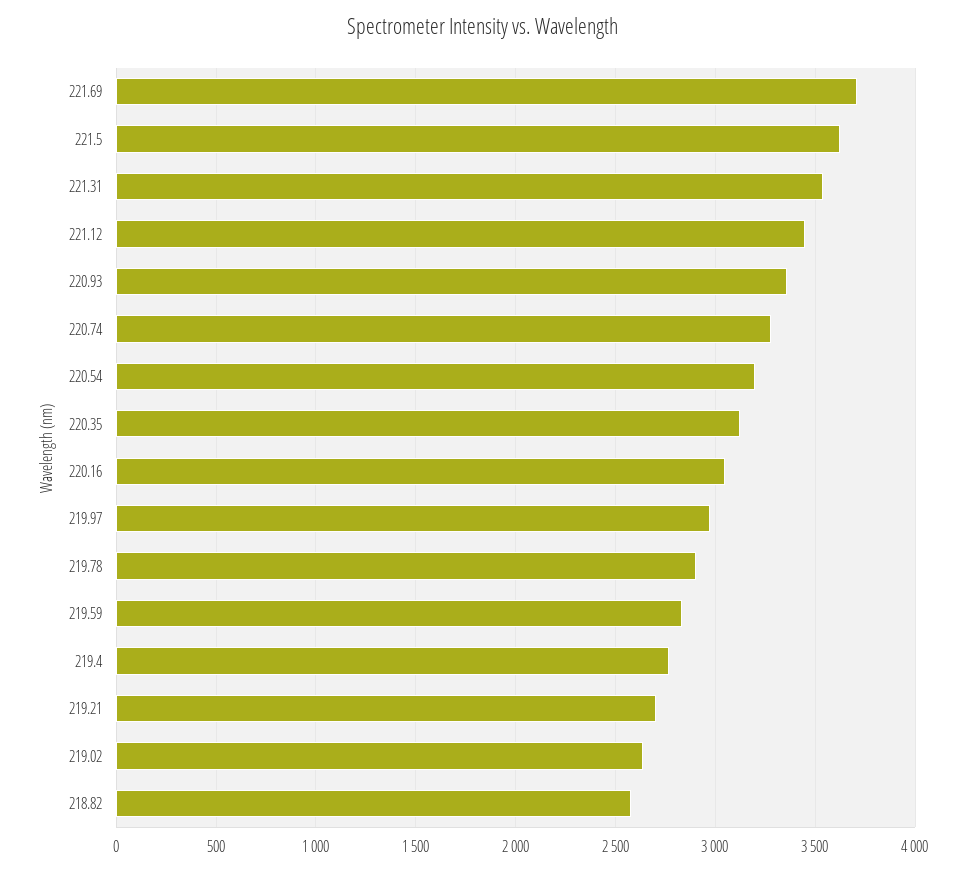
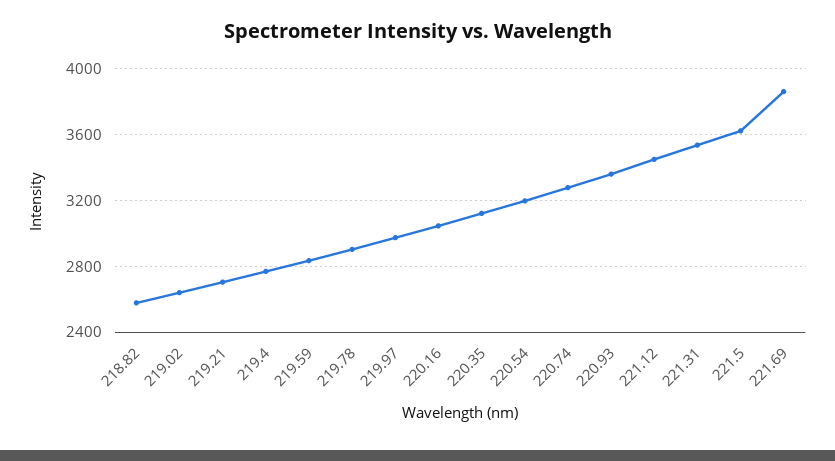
  {
-   "221.69": 3700,
+   "221.69": 3850,
    "221.5": 3600,
    "221.31": 3550,
    "221.12": 3450,
    "220.93": 3350,
    "220.74": 3300,
    "220.54": 3200,
    "220.35": 3100,
    "220.16": 3050,
    "219.97": 2950,
    "219.78": 2900,
    "219.59": 2850,
    "219.4": 2750,
    "219.21": 2700,
    "219.02": 2650,
    "218.82": 2600
  }

